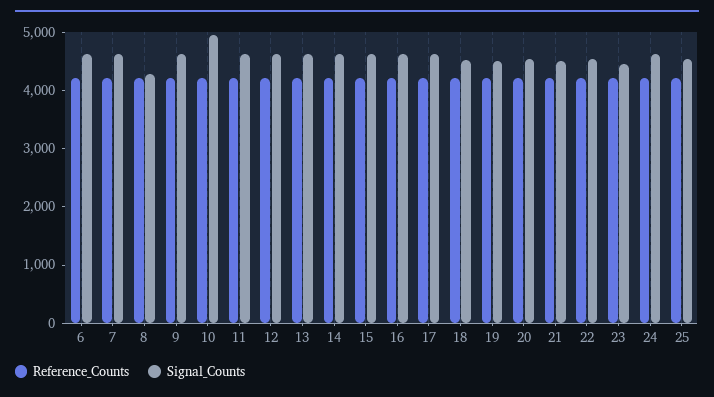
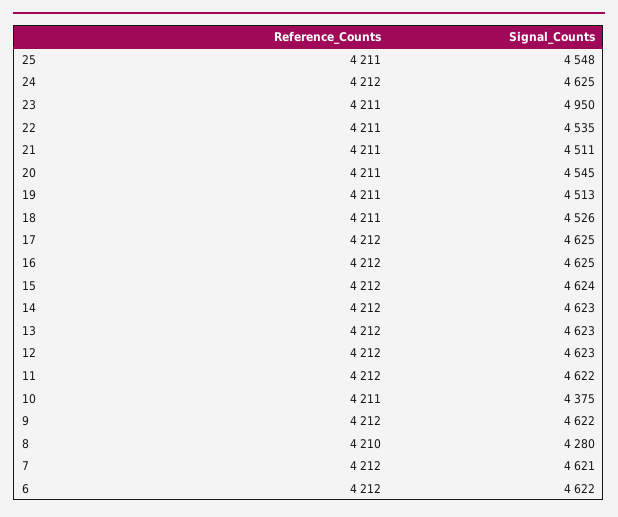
  {
    "Reference_Counts": {
      "6": 4212,
      "7": 4212,
      "8": 4210,
      "9": 4212,
      "10": 4211,
      "11": 4212,
      "12": 4212,
      "13": 4212,
      "14": 4212,
      "15": 4212,
      "16": 4212,
      "17": 4212,
      "18": 4211,
      "19": 4211,
      "20": 4211,
      "21": 4211,
      "22": 4211,
      "23": 4211,
      "24": 4212,
      "25": 4211
    },
    "Signal_Counts": {
      "6": 4622,
      "7": 4621,
      "8": 4280,
      "9": 4622,
-     "10": 5000,
+     "10": 4375,
      "11": 4622,
      "12": 4623,
      "13": 4623,
      "14": 4623,
      "15": 4624,
      "16": 4625,
      "17": 4625,
      "18": 4526,
      "19": 4513,
      "20": 4545,
      "21": 4511,
      "22": 4535,
-     "23": 4400,
+     "23": 4950,
      "24": 4625,
      "25": 4548
    }
  }

